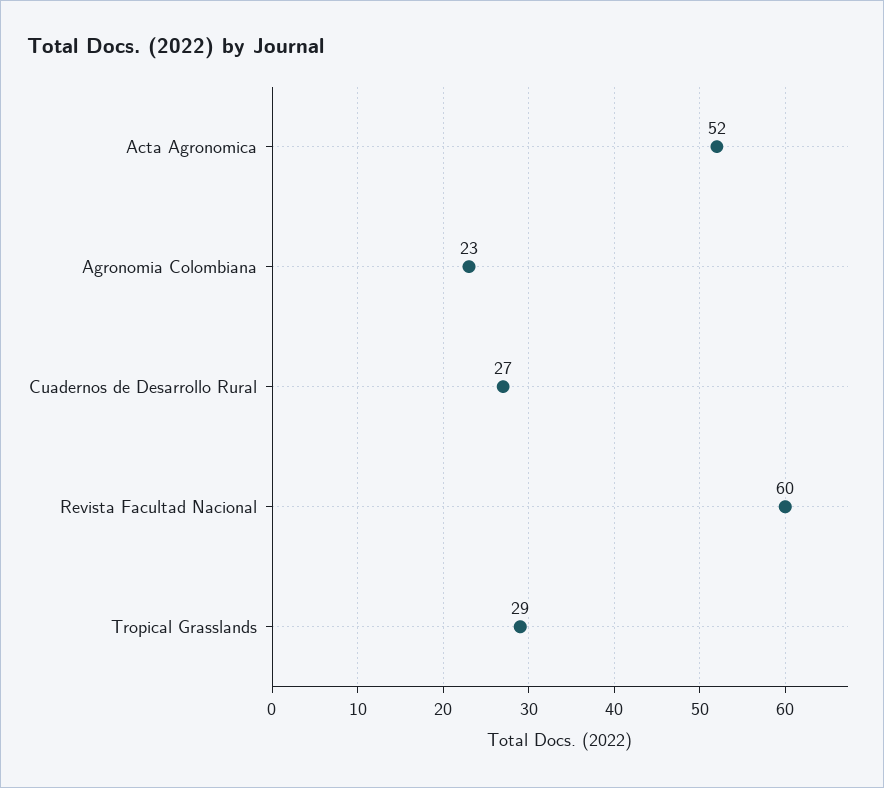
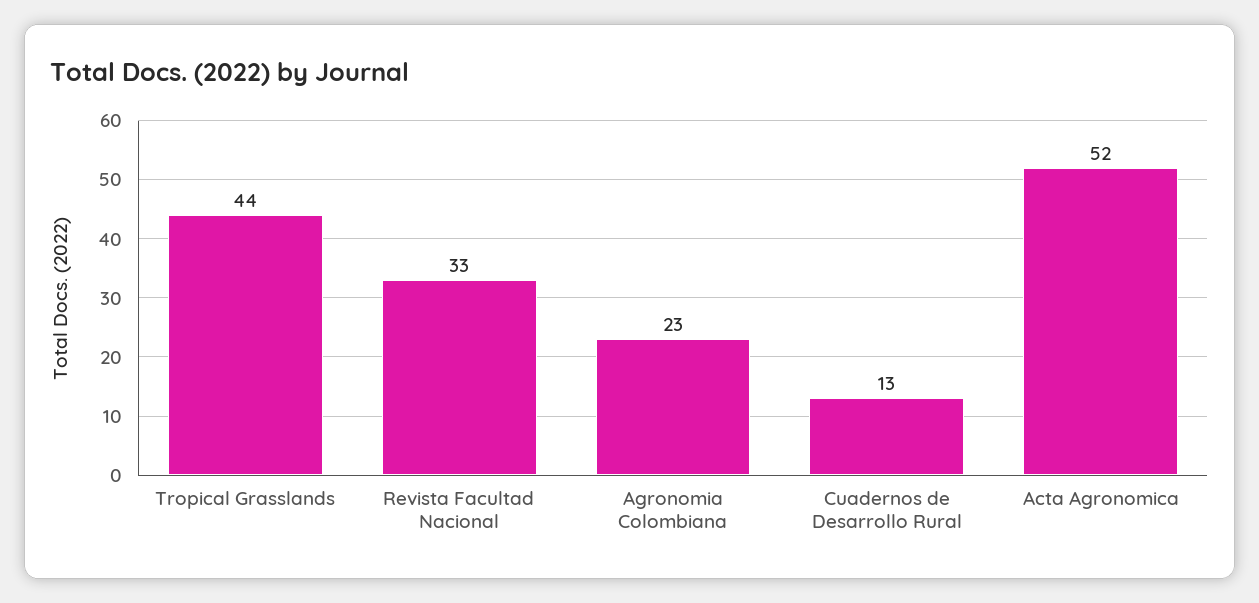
  {
    "Acta Agronomica": 52,
    "Agronomia Colombiana": 23,
-   "Cuadernos de Desarrollo Rural": 27,
+   "Cuadernos de Desarrollo Rural": 13,
-   "Revista Facultad Nacional": 60,
+   "Revista Facultad Nacional": 33,
-   "Tropical Grasslands": 29
+   "Tropical Grasslands": 44
  }

